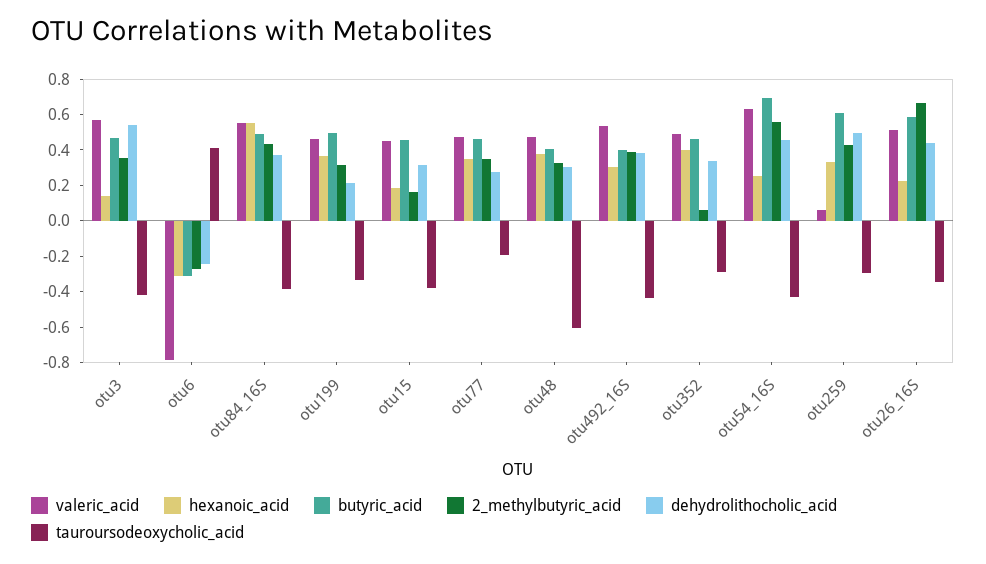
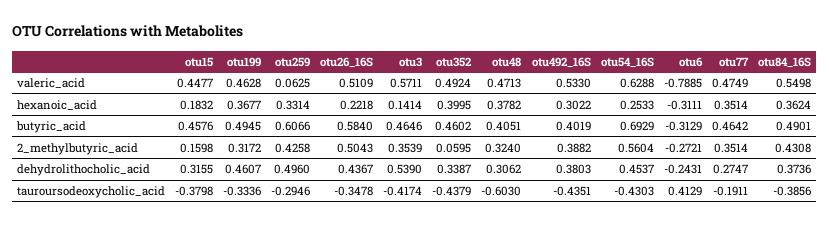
  {
    "valeric_acid": {
      "otu3": 0.5711,
      "otu6": -0.7885,
      "otu84_16S": 0.5498,
      "otu199": 0.4628,
      "otu15": 0.4477,
      "otu77": 0.4749,
      "otu48": 0.4713,
      "otu492_16S": 0.533,
      "otu352": 0.4924,
      "otu54_16S": 0.6288,
      "otu259": 0.0625,
      "otu26_16S": 0.5109
    },
    "hexanoic_acid": {
      "otu3": 0.1414,
      "otu6": -0.3111,
-     "otu84_16S": 0.55,
+     "otu84_16S": 0.3624,
      "otu199": 0.3677,
      "otu15": 0.1832,
      "otu77": 0.3514,
      "otu48": 0.3782,
      "otu492_16S": 0.3022,
      "otu352": 0.3995,
      "otu54_16S": 0.2533,
      "otu259": 0.3314,
      "otu26_16S": 0.2218
    },
    "butyric_acid": {
      "otu3": 0.4646,
      "otu6": -0.3129,
      "otu84_16S": 0.4901,
      "otu199": 0.4945,
      "otu15": 0.4576,
      "otu77": 0.4642,
      "otu48": 0.4051,
      "otu492_16S": 0.4019,
      "otu352": 0.4602,
      "otu54_16S": 0.6929,
      "otu259": 0.6066,
      "otu26_16S": 0.584
    },
    "2_methylbutyric_acid": {
      "otu3": 0.3539,
      "otu6": -0.2721,
      "otu84_16S": 0.4308,
      "otu199": 0.3172,
      "otu15": 0.1598,
      "otu77": 0.3514,
      "otu48": 0.324,
      "otu492_16S": 0.3882,
      "otu352": 0.0595,
      "otu54_16S": 0.5604,
      "otu259": 0.4258,
-     "otu26_16S": 0.65
+     "otu26_16S": 0.5043
    },
    "dehydrolithocholic_acid": {
      "otu3": 0.539,
      "otu6": -0.2431,
      "otu84_16S": 0.3736,
-     "otu199": 0.2,
+     "otu199": 0.4607,
      "otu15": 0.3155,
      "otu77": 0.2747,
      "otu48": 0.3062,
      "otu492_16S": 0.3803,
      "otu352": 0.3387,
      "otu54_16S": 0.4537,
      "otu259": 0.496,
      "otu26_16S": 0.4367
    },
    "tauroursodeoxycholic_acid": {
      "otu3": -0.4174,
      "otu6": 0.4129,
      "otu84_16S": -0.3856,
      "otu199": -0.3336,
      "otu15": -0.3798,
      "otu77": -0.1911,
      "otu48": -0.603,
      "otu492_16S": -0.4351,
-     "otu352": -0.3,
+     "otu352": -0.4379,
      "otu54_16S": -0.4303,
      "otu259": -0.2946,
      "otu26_16S": -0.3478
    }
  }

